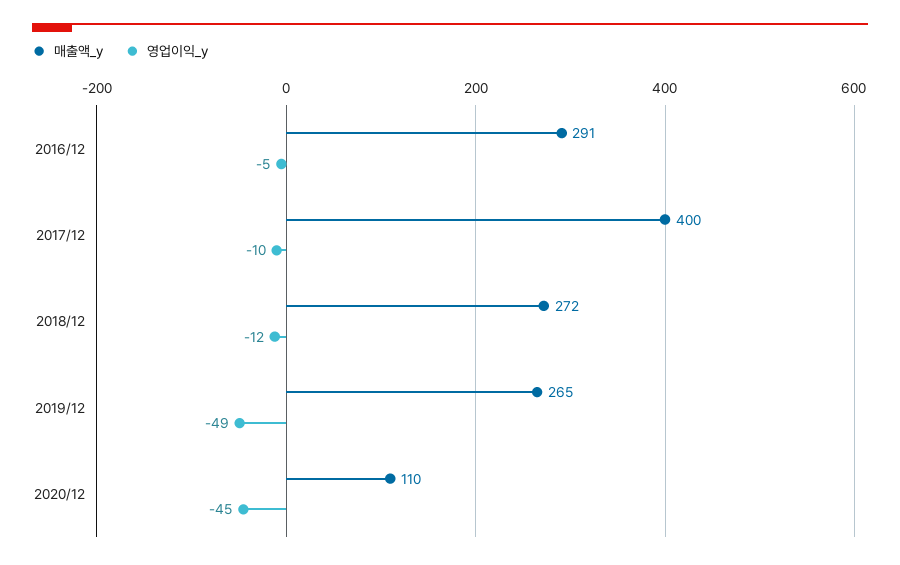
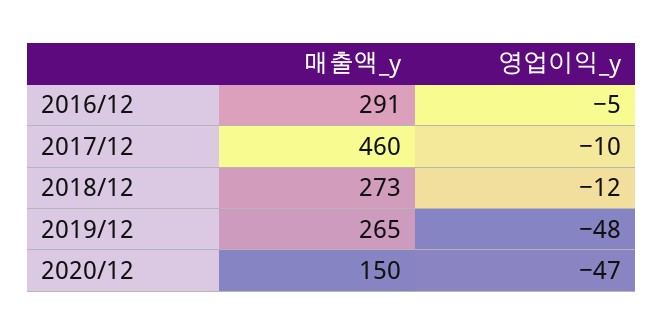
  {
    "매출액_y": {
      "2016/12": 291,
-     "2017/12": 400,
+     "2017/12": 460,
-     "2018/12": 272,
+     "2018/12": 273,
      "2019/12": 265,
-     "2020/12": 110
+     "2020/12": 150
    },
    "영업이익_y": {
      "2016/12": -5,
      "2017/12": -10,
      "2018/12": -12,
-     "2019/12": -49,
+     "2019/12": -48,
-     "2020/12": -45
+     "2020/12": -47
    }
  }

